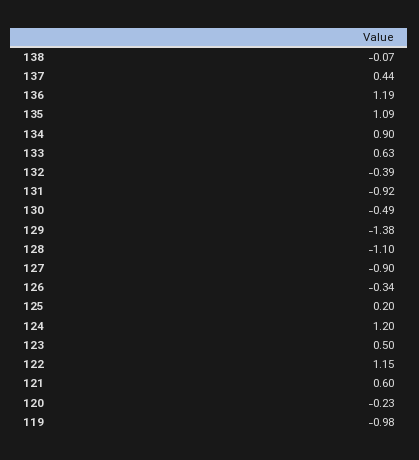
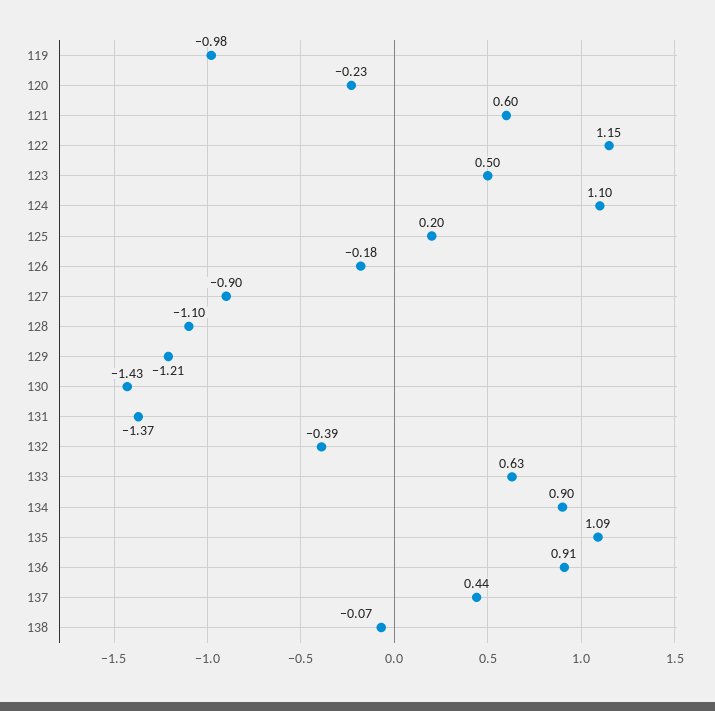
  {
    "138": -0.07,
    "137": 0.44,
-   "136": 1.19,
+   "136": 0.91,
    "135": 1.09,
    "134": 0.9,
    "133": 0.63,
    "132": -0.39,
-   "131": -0.92,
+   "131": -1.37,
-   "130": -0.49,
+   "130": -1.43,
-   "129": -1.38,
+   "129": -1.21,
    "128": -1.1,
    "127": -0.9,
-   "126": -0.34,
+   "126": -0.18,
    "125": 0.2,
-   "124": 1.2,
+   "124": 1.1,
    "123": 0.5,
    "122": 1.15,
    "121": 0.6,
    "120": -0.23,
    "119": -0.98
  }

